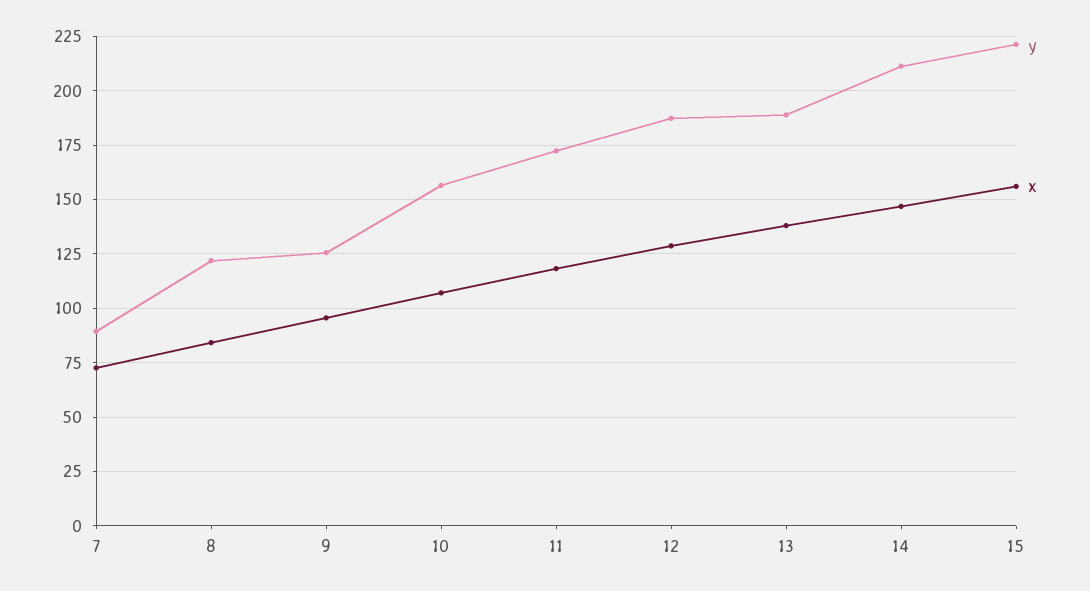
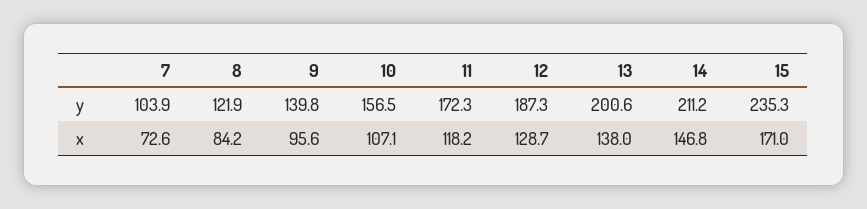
  {
    "y": {
-     "7": 90,
+     "7": 103.9,
      "8": 121.9,
-     "9": 125,
+     "9": 139.8,
      "10": 156.5,
      "11": 172.3,
      "12": 187.3,
-     "13": 190,
+     "13": 200.6,
      "14": 211.2,
-     "15": 220
+     "15": 235.3
    },
    "x": {
      "7": 72.6,
      "8": 84.2,
      "9": 95.6,
      "10": 107.1,
      "11": 118.2,
      "12": 128.7,
      "13": 138,
      "14": 146.8,
-     "15": 155
+     "15": 171
    }
  }

